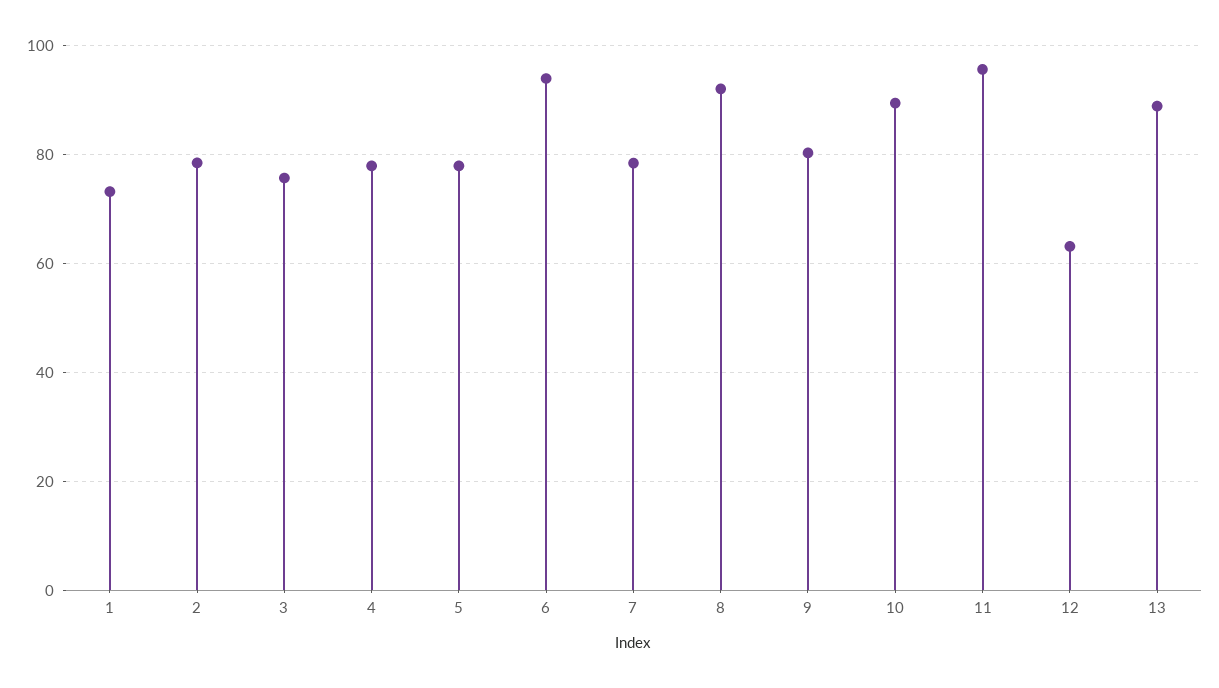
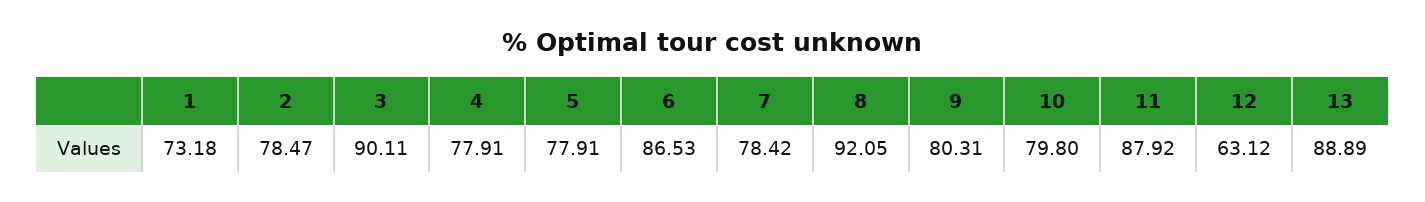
  {
    "1": 73.18,
    "2": 78.47,
-   "3": 76,
+   "3": 90.11,
    "4": 77.91,
    "5": 77.91,
-   "6": 94,
+   "6": 86.53,
    "7": 78.42,
    "8": 92.05,
    "9": 80.31,
-   "10": 90,
+   "10": 79.8,
-   "11": 96,
+   "11": 87.92,
    "12": 63.12,
    "13": 88.89
  }

